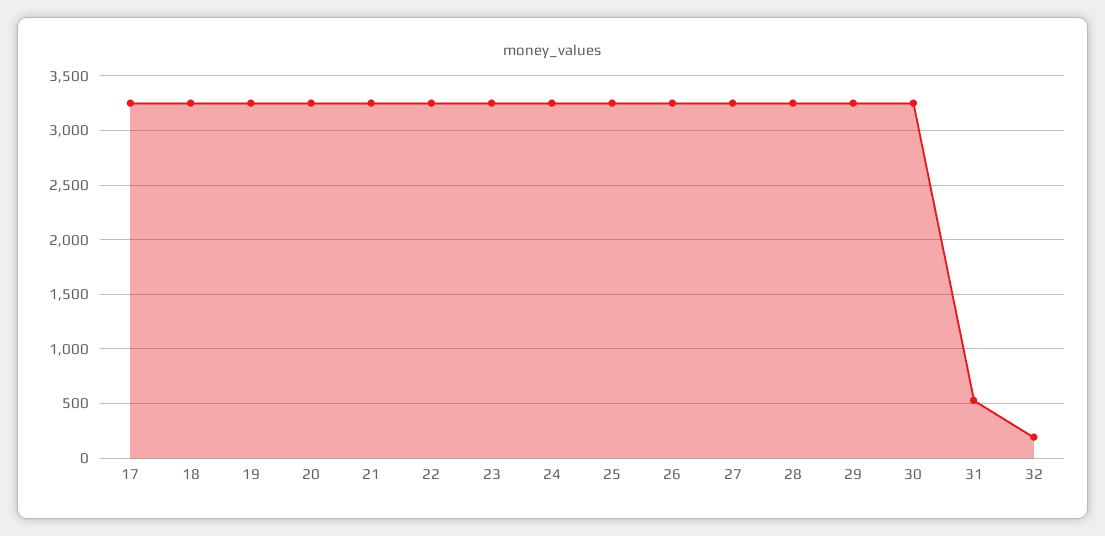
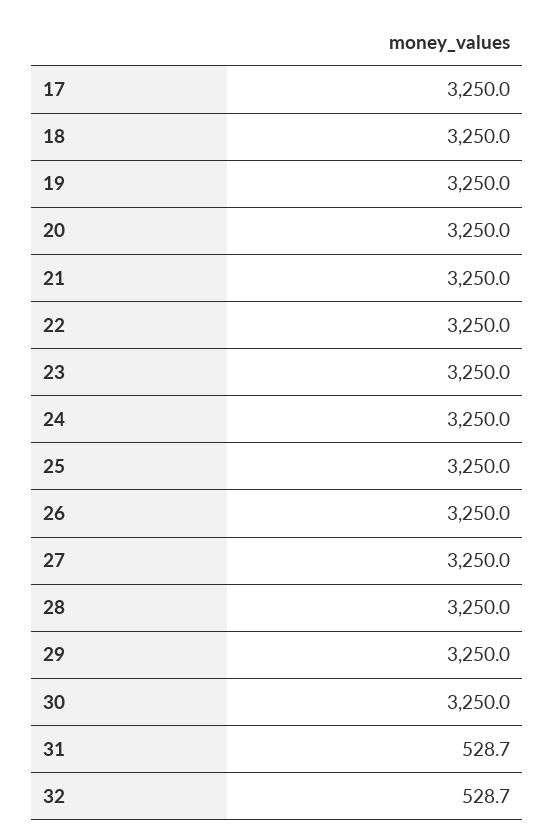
  {
    "17": 3250,
    "18": 3250,
    "19": 3250,
    "20": 3250,
    "21": 3250,
    "22": 3250,
    "23": 3250,
    "24": 3250,
    "25": 3250,
    "26": 3250,
    "27": 3250,
    "28": 3250,
    "29": 3250,
    "30": 3250,
    "31": 528.7,
-   "32": 200
+   "32": 528.7
  }

